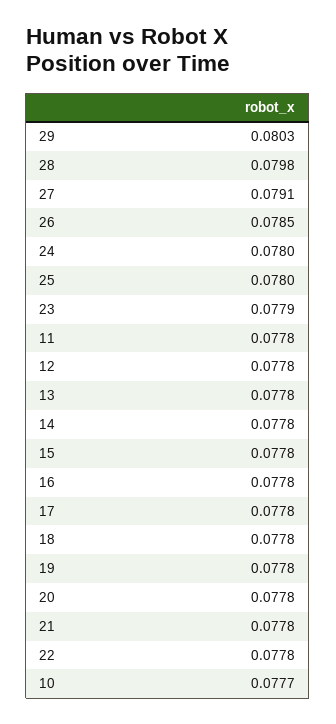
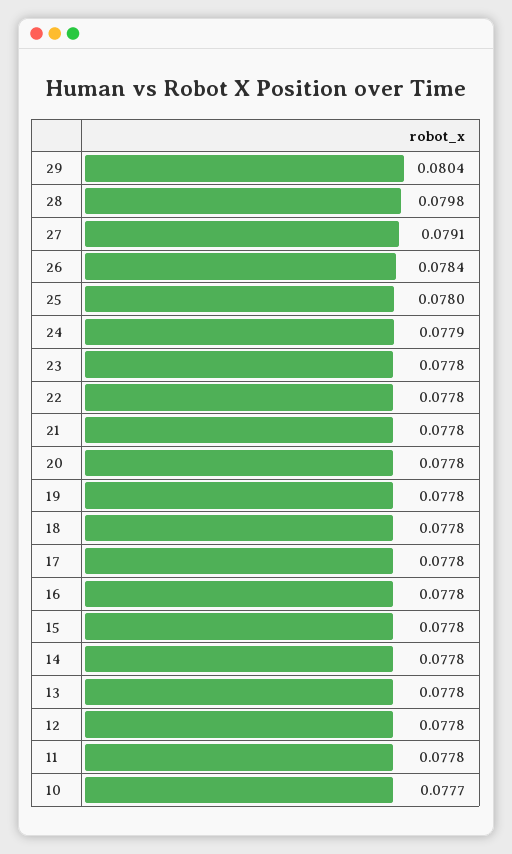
  {
-   "29": 0.0803,
+   "29": 0.0804,
    "28": 0.0798,
    "27": 0.0791,
-   "26": 0.0785,
+   "26": 0.0784,
-   "24": 0.078,
+   "24": 0.0779,
    "25": 0.078,
-   "23": 0.0779,
+   "23": 0.0778,
    "11": 0.0778,
    "12": 0.0778,
    "13": 0.0778,
    "14": 0.0778,
    "15": 0.0778,
    "16": 0.0778,
    "17": 0.0778,
    "18": 0.0778,
    "19": 0.0778,
    "20": 0.0778,
    "21": 0.0778,
    "22": 0.0778,
    "10": 0.0777
  }

